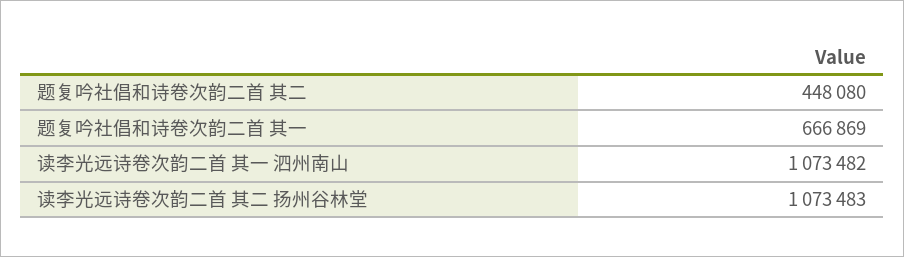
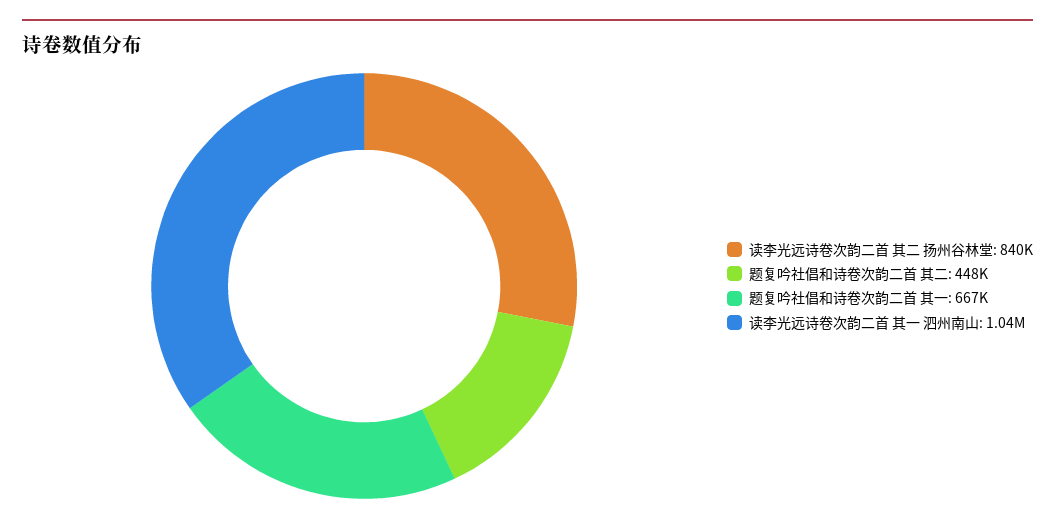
  {
    "题复吟社倡和诗卷次韵二首 其二": 448080,
    "题复吟社倡和诗卷次韵二首 其一": 666869,
-   "读李光远诗卷次韵二首 其一 泗州南山": 1073482,
+   "读李光远诗卷次韵二首 其一 泗州南山": 1040000,
-   "读李光远诗卷次韵二首 其二 扬州谷林堂": 1073483
+   "读李光远诗卷次韵二首 其二 扬州谷林堂": 840000
  }

